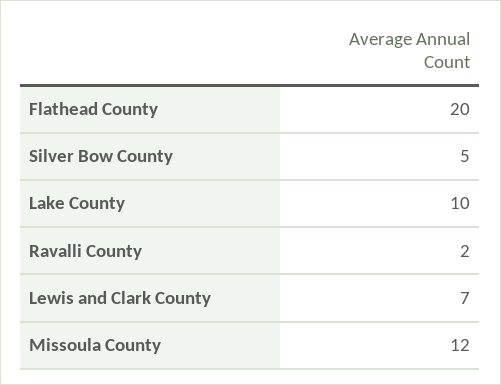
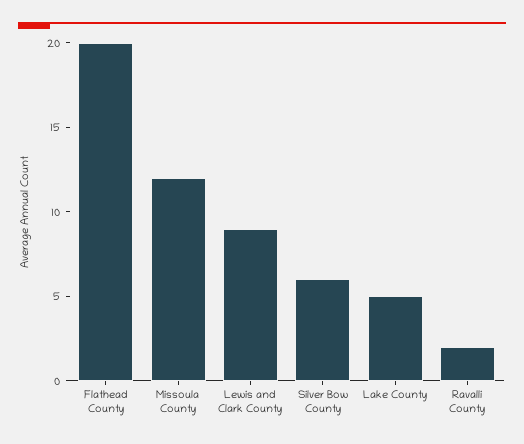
  {
    "Flathead County": 20,
-   "Silver Bow County": 5,
+   "Silver Bow County": 6,
-   "Lake County": 10,
+   "Lake County": 5,
    "Ravalli County": 2,
-   "Lewis and Clark County": 7,
+   "Lewis and Clark County": 9,
    "Missoula County": 12
  }

